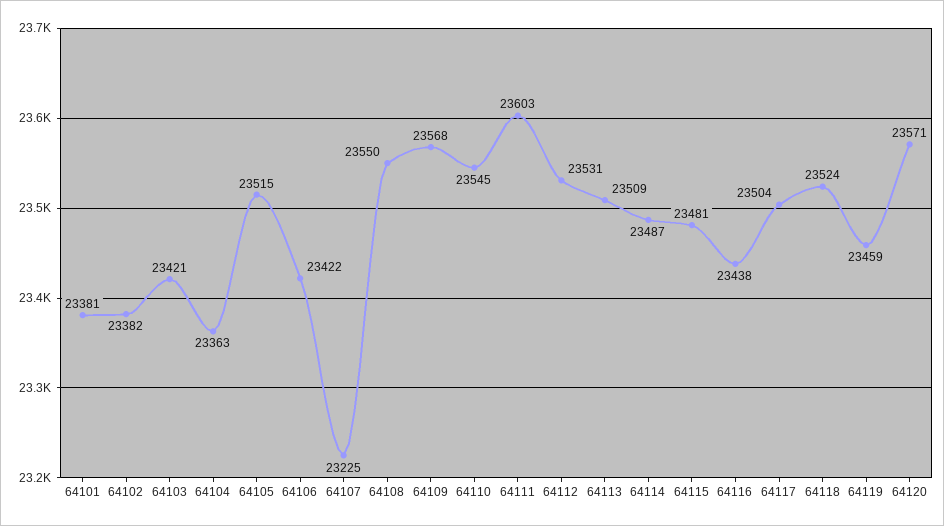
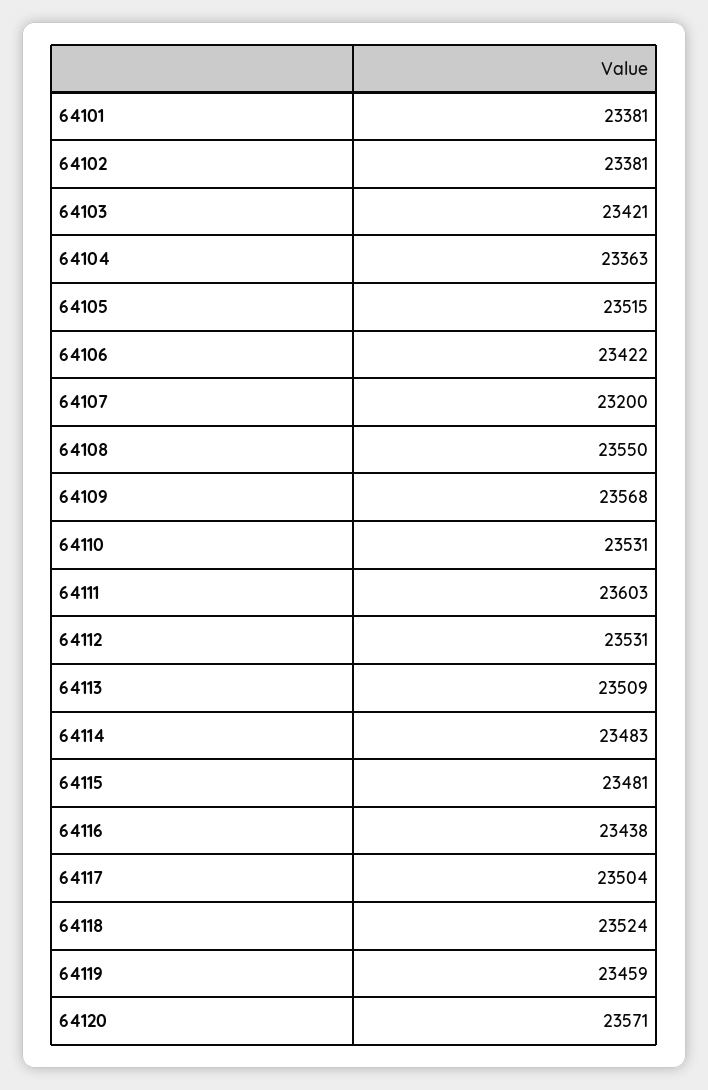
  {
    "64101": 23381,
-   "64102": 23382,
+   "64102": 23381,
    "64103": 23421,
    "64104": 23363,
    "64105": 23515,
    "64106": 23422,
-   "64107": 23225,
+   "64107": 23200,
    "64108": 23550,
    "64109": 23568,
-   "64110": 23545,
+   "64110": 23531,
    "64111": 23603,
    "64112": 23531,
    "64113": 23509,
-   "64114": 23487,
+   "64114": 23483,
    "64115": 23481,
    "64116": 23438,
    "64117": 23504,
    "64118": 23524,
    "64119": 23459,
    "64120": 23571
  }

